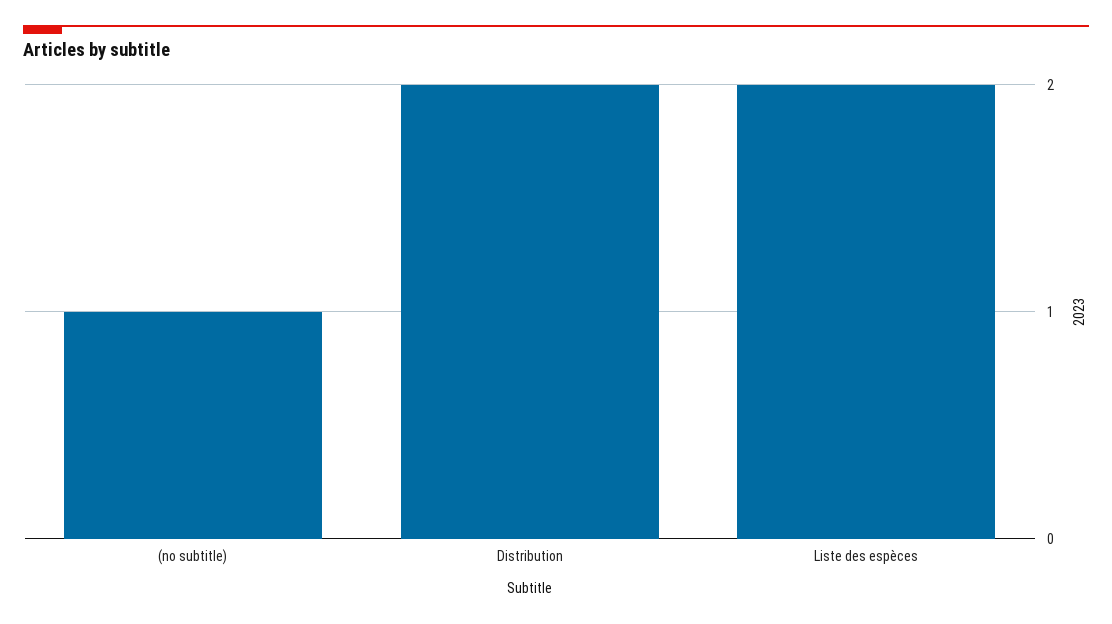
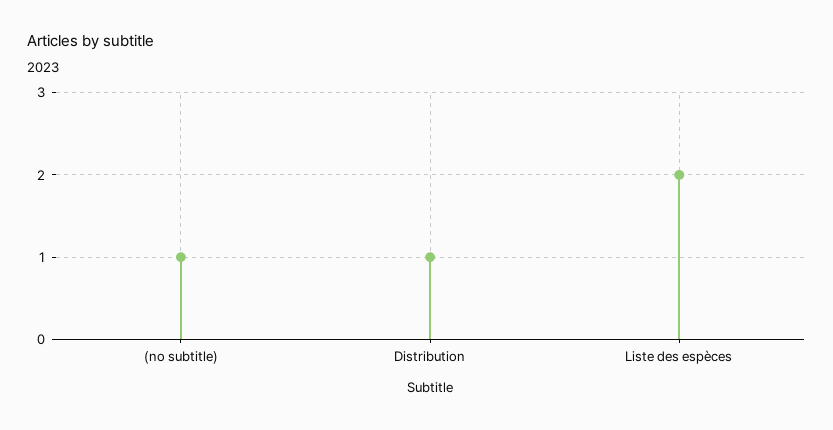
  {
    "(no subtitle)": 1,
-   "Distribution": 2,
+   "Distribution": 1,
    "Liste des espèces": 2
  }

